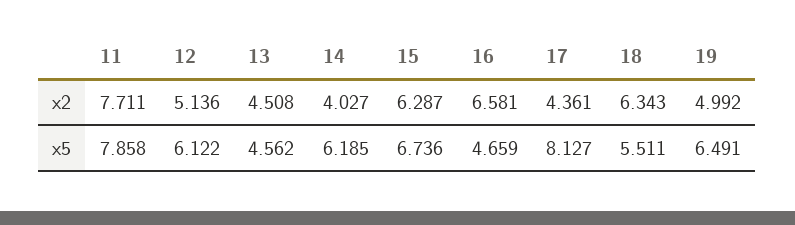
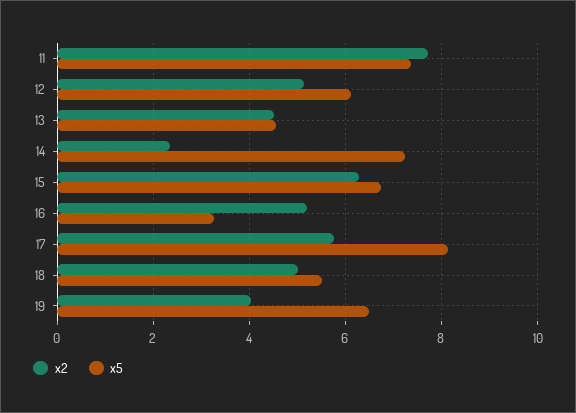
  {
    "x2": {
      "11": 7.711,
      "12": 5.136,
      "13": 4.508,
-     "14": 4.027,
+     "14": 2.4,
      "15": 6.287,
-     "16": 6.581,
+     "16": 5.2,
-     "17": 4.361,
+     "17": 5.8,
-     "18": 6.343,
+     "18": 5,
-     "19": 4.992
+     "19": 4
    },
    "x5": {
-     "11": 7.858,
+     "11": 7.4,
      "12": 6.122,
      "13": 4.562,
-     "14": 6.185,
+     "14": 7.2,
      "15": 6.736,
-     "16": 4.659,
+     "16": 3.2,
      "17": 8.127,
      "18": 5.511,
      "19": 6.491
    }
  }

